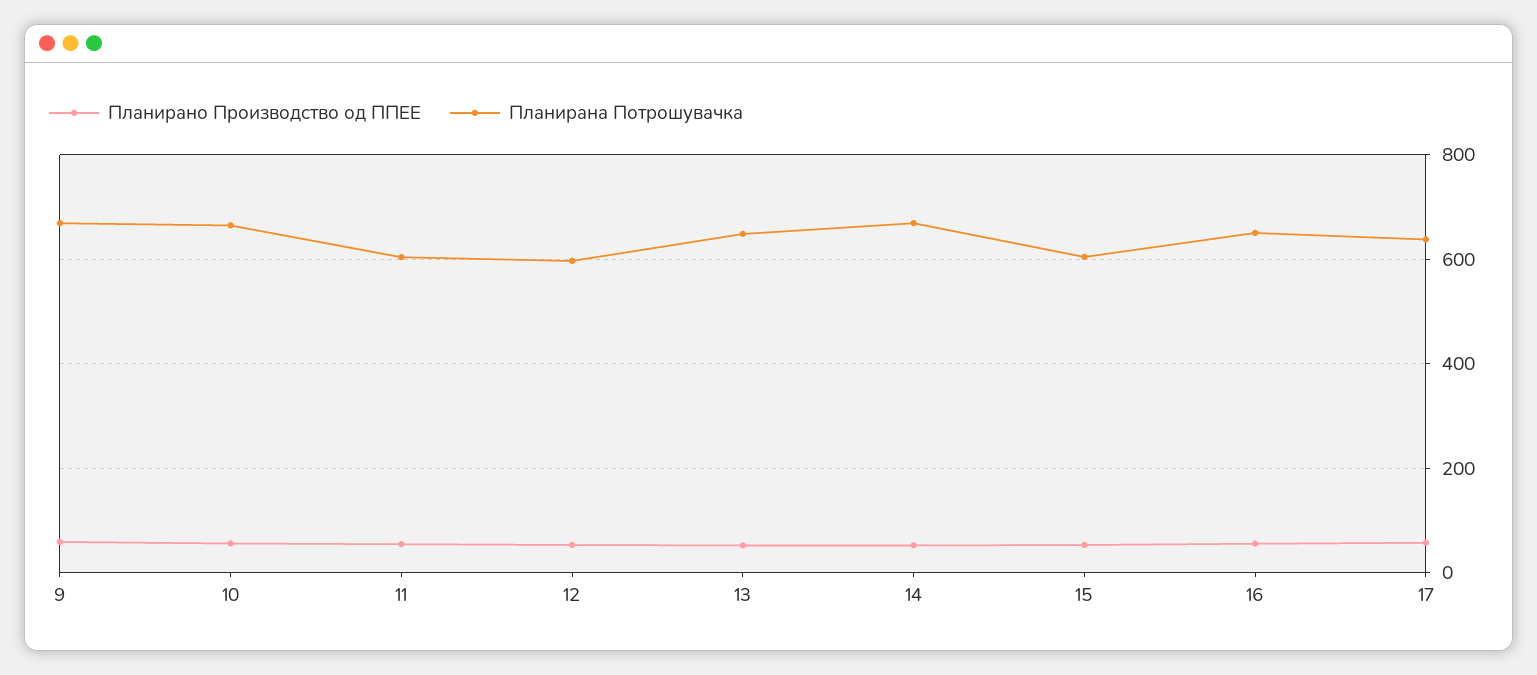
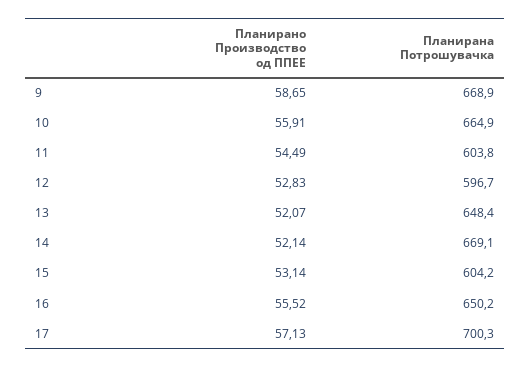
  {
    "Планирано Производство од ППЕЕ": {
      "9": 58.65,
      "10": 55.91,
      "11": 54.49,
      "12": 52.83,
      "13": 52.07,
      "14": 52.14,
      "15": 53.14,
      "16": 55.52,
      "17": 57.13
    },
    "Планирана Потрошувачка": {
      "9": 668.9,
      "10": 664.9,
      "11": 603.8,
      "12": 596.7,
      "13": 648.4,
      "14": 669.1,
      "15": 604.2,
      "16": 650.2,
-     "17": 640
+     "17": 700.3
    }
  }

